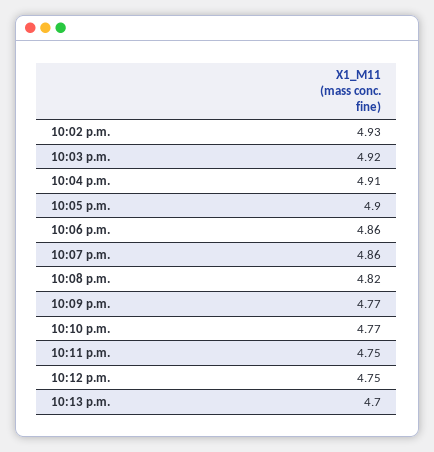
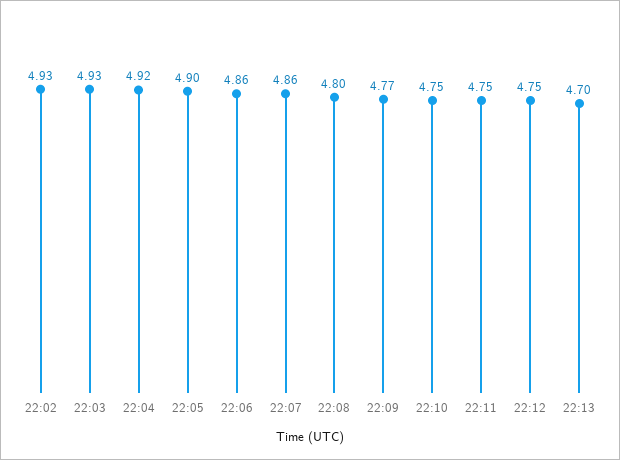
  {
    "10:02 p.m.": 4.93,
-   "10:03 p.m.": 4.92,
+   "10:03 p.m.": 4.93,
-   "10:04 p.m.": 4.91,
+   "10:04 p.m.": 4.92,
    "10:05 p.m.": 4.9,
    "10:06 p.m.": 4.86,
    "10:07 p.m.": 4.86,
-   "10:08 p.m.": 4.82,
+   "10:08 p.m.": 4.8,
    "10:09 p.m.": 4.77,
-   "10:10 p.m.": 4.77,
+   "10:10 p.m.": 4.75,
    "10:11 p.m.": 4.75,
    "10:12 p.m.": 4.75,
    "10:13 p.m.": 4.7
  }

